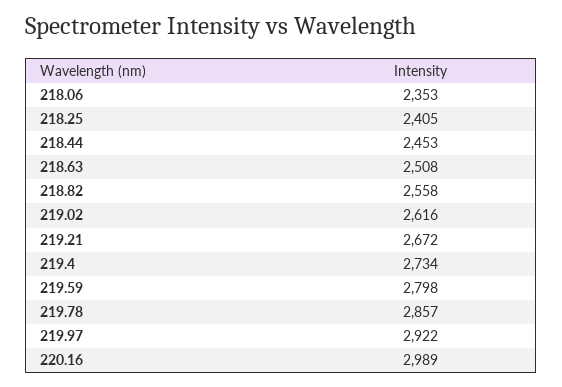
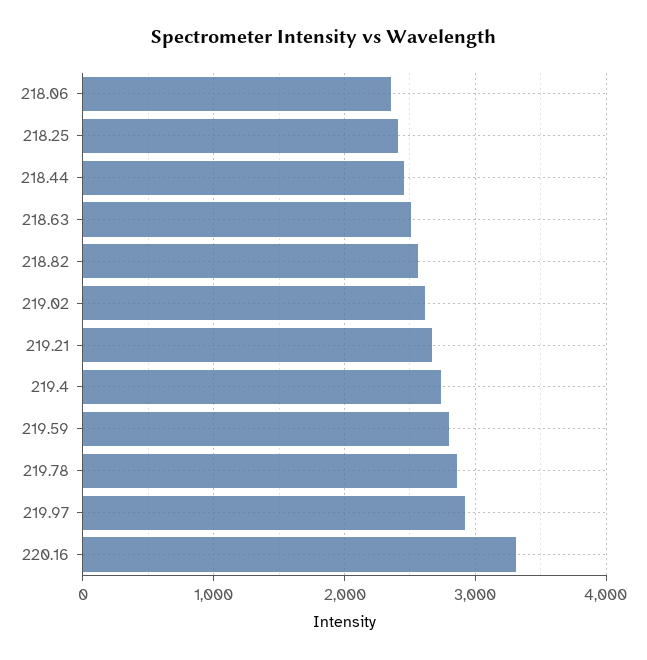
  {
    "218.06": 2353,
    "218.25": 2405,
    "218.44": 2453,
    "218.63": 2508,
    "218.82": 2558,
    "219.02": 2616,
    "219.21": 2672,
    "219.4": 2734,
    "219.59": 2798,
    "219.78": 2857,
    "219.97": 2922,
-   "220.16": 2989
+   "220.16": 3300
  }

